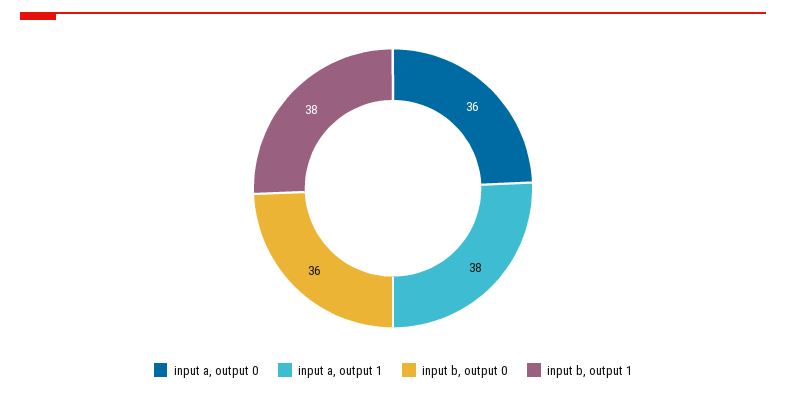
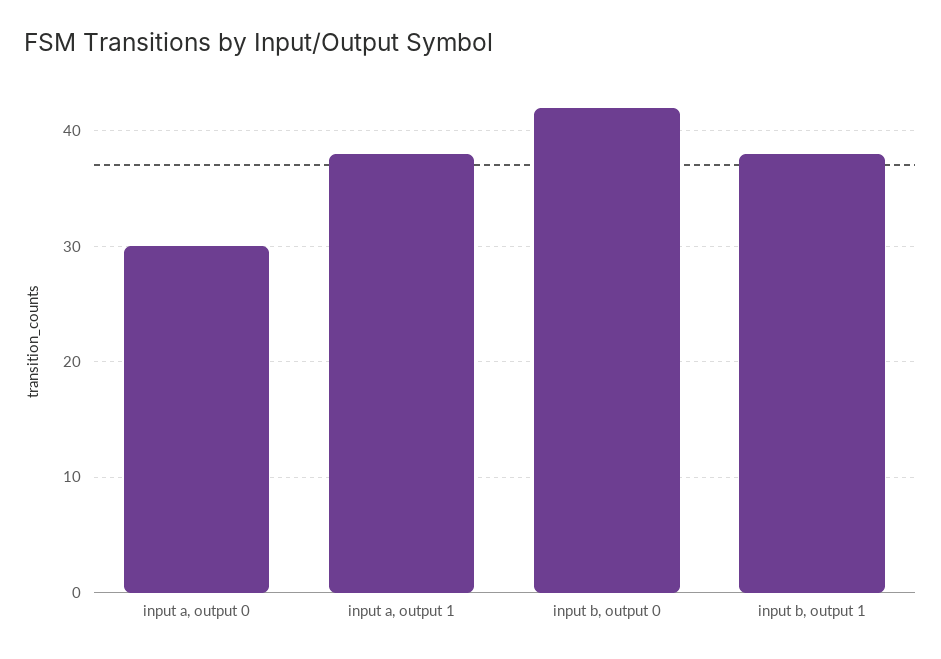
  {
-   "input a, output 0": 36,
+   "input a, output 0": 30,
    "input a, output 1": 38,
-   "input b, output 0": 36,
+   "input b, output 0": 42,
    "input b, output 1": 38
  }

